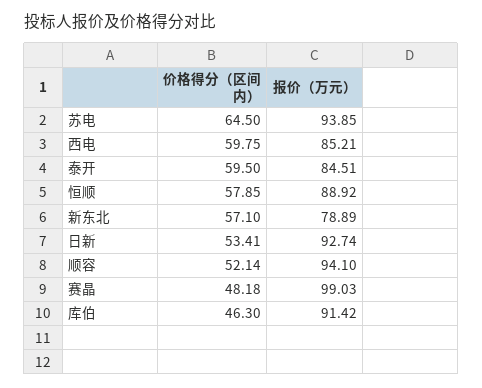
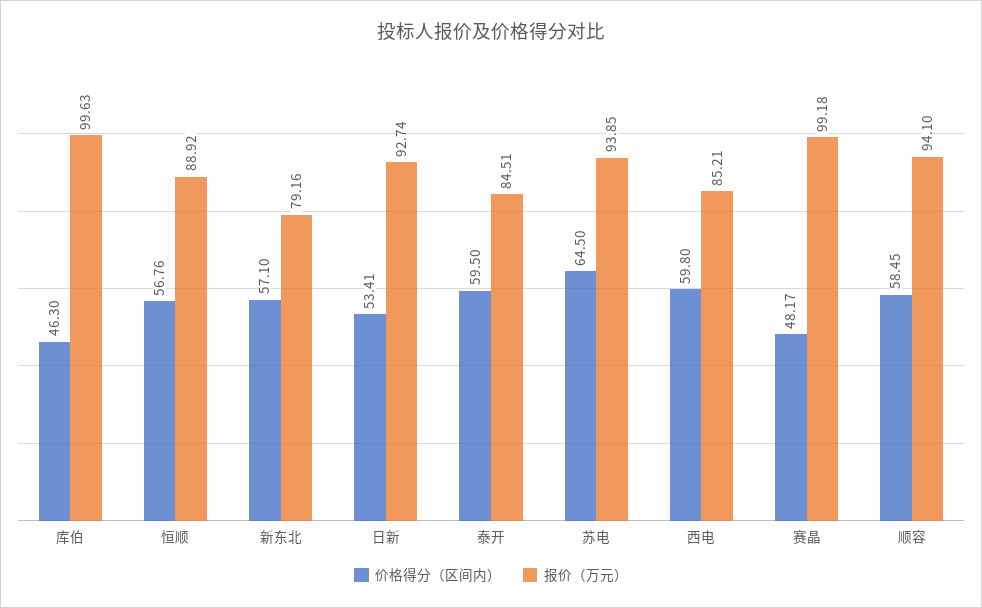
  {
    "价格得分（区间内）": {
      "苏电": 64.5,
-     "西电": 59.75,
+     "西电": 59.8,
      "泰开": 59.5,
-     "恒顺": 57.85,
+     "恒顺": 56.76,
      "新东北": 57.1,
      "日新": 53.41,
-     "顺容": 52.14,
+     "顺容": 58.45,
-     "赛晶": 48.18,
+     "赛晶": 48.17,
      "库伯": 46.3
    },
    "报价（万元）": {
      "苏电": 93.85,
      "西电": 85.21,
      "泰开": 84.51,
      "恒顺": 88.92,
-     "新东北": 78.89,
+     "新东北": 79.16,
      "日新": 92.74,
      "顺容": 94.1,
-     "赛晶": 99.03,
+     "赛晶": 99.18,
-     "库伯": 91.42
+     "库伯": 99.63
    }
  }

